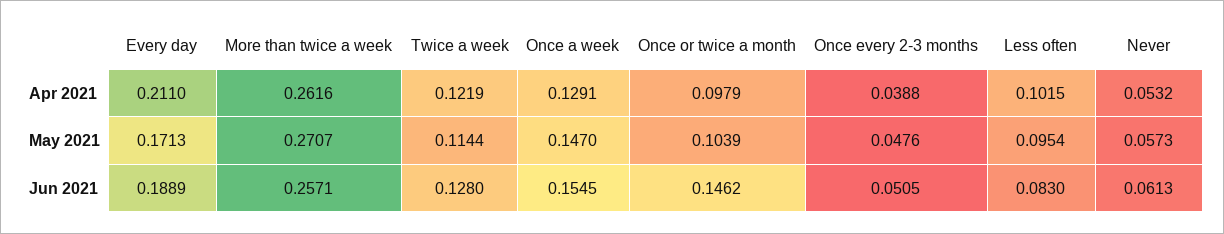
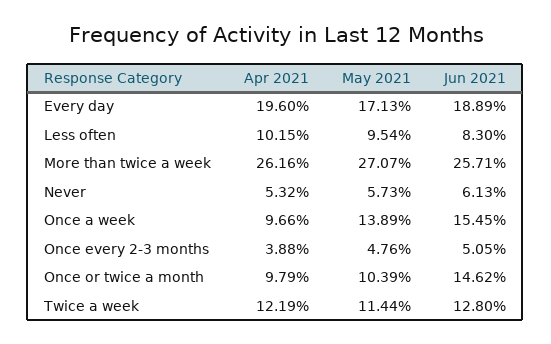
  {
    "Every day": {
-     "Apr 2021": 0.211,
+     "Apr 2021": 0.196,
      "May 2021": 0.1713,
      "Jun 2021": 0.1889
    },
    "More than twice a week": {
      "Apr 2021": 0.2616,
      "May 2021": 0.2707,
      "Jun 2021": 0.2571
    },
    "Twice a week": {
      "Apr 2021": 0.1219,
      "May 2021": 0.1144,
      "Jun 2021": 0.128
    },
    "Once a week": {
-     "Apr 2021": 0.1291,
+     "Apr 2021": 0.0966,
-     "May 2021": 0.147,
+     "May 2021": 0.1389,
      "Jun 2021": 0.1545
    },
    "Once or twice a month": {
      "Apr 2021": 0.0979,
      "May 2021": 0.1039,
      "Jun 2021": 0.1462
    },
    "Once every 2-3 months": {
      "Apr 2021": 0.0388,
      "May 2021": 0.0476,
      "Jun 2021": 0.0505
    },
    "Less often": {
      "Apr 2021": 0.1015,
      "May 2021": 0.0954,
      "Jun 2021": 0.083
    },
    "Never": {
      "Apr 2021": 0.0532,
      "May 2021": 0.0573,
      "Jun 2021": 0.0613
    }
  }

